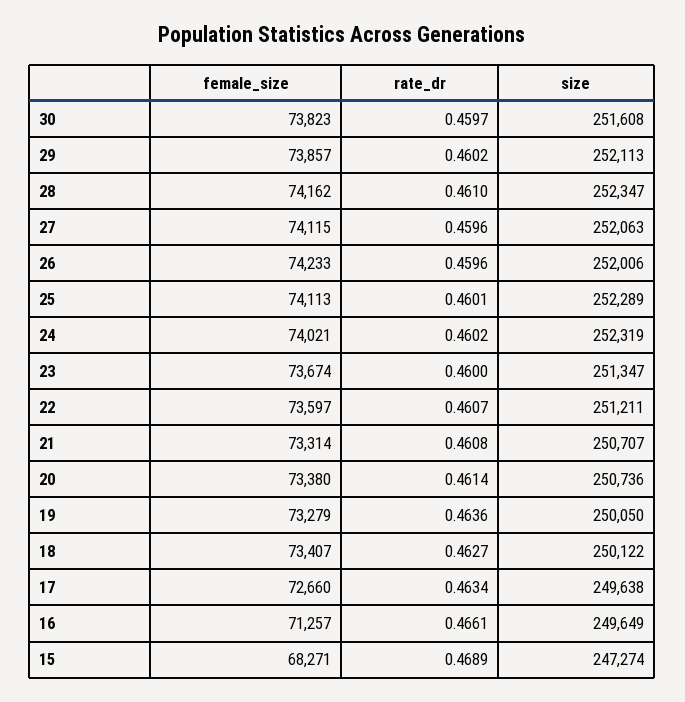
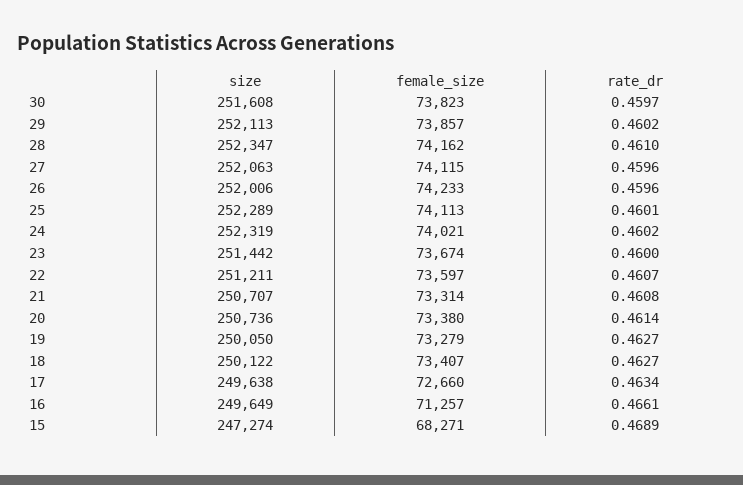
  {
    "female_size": {
      "30": 73823,
      "29": 73857,
      "28": 74162,
      "27": 74115,
      "26": 74233,
      "25": 74113,
      "24": 74021,
      "23": 73674,
      "22": 73597,
      "21": 73314,
      "20": 73380,
      "19": 73279,
      "18": 73407,
      "17": 72660,
      "16": 71257,
      "15": 68271
    },
    "rate_dr": {
      "30": 0.4597,
      "29": 0.4602,
      "28": 0.461,
      "27": 0.4596,
      "26": 0.4596,
      "25": 0.4601,
      "24": 0.4602,
      "23": 0.46,
      "22": 0.4607,
      "21": 0.4608,
      "20": 0.4614,
-     "19": 0.4636,
+     "19": 0.4627,
      "18": 0.4627,
      "17": 0.4634,
      "16": 0.4661,
      "15": 0.4689
    },
    "size": {
      "30": 251608,
      "29": 252113,
      "28": 252347,
      "27": 252063,
      "26": 252006,
      "25": 252289,
      "24": 252319,
-     "23": 251347,
+     "23": 251442,
      "22": 251211,
      "21": 250707,
      "20": 250736,
      "19": 250050,
      "18": 250122,
      "17": 249638,
      "16": 249649,
      "15": 247274
    }
  }

